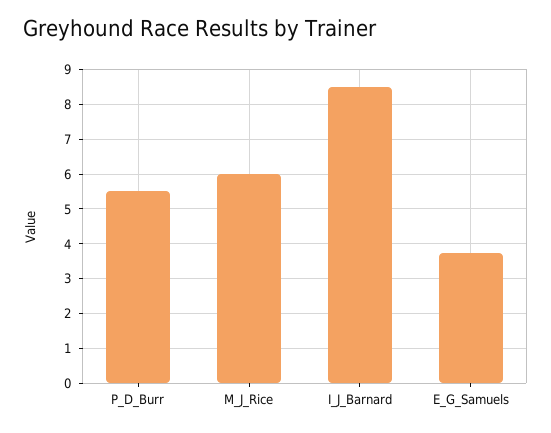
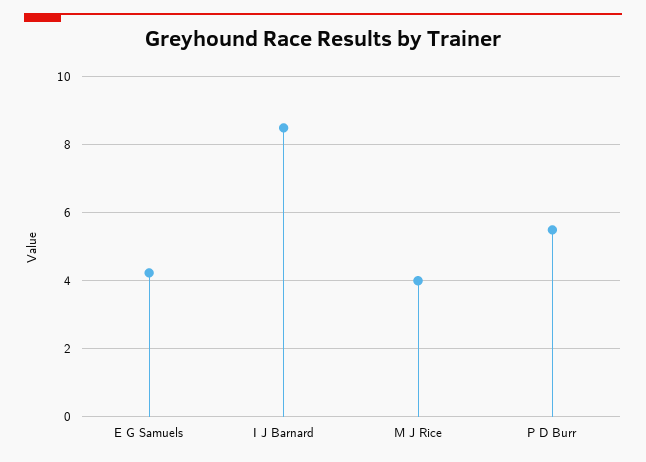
  {
    "P_D_Burr": 5.6,
-   "M_J_Rice": 6,
+   "M_J_Rice": 4,
    "I_J_Barnard": 8.6,
-   "E_G_Samuels": 3.8
+   "E_G_Samuels": 4.2
  }

